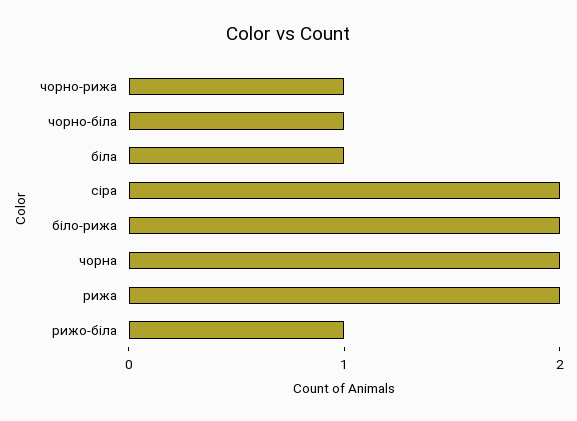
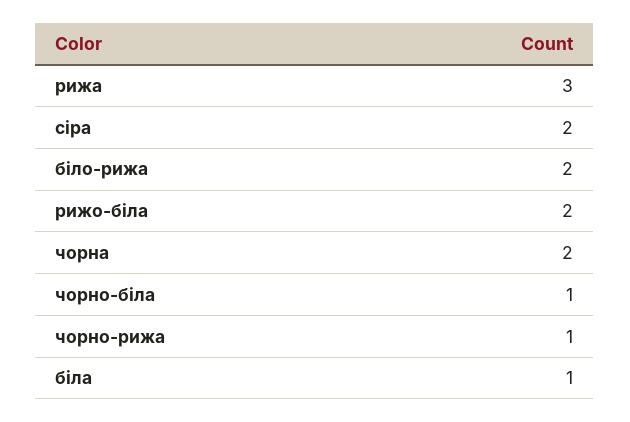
  {
    "чорно-рижа": 1,
    "чорно-біла": 1,
    "біла": 1,
    "сіра": 2,
    "біло-рижа": 2,
    "чорна": 2,
-   "рижа": 2,
+   "рижа": 3,
-   "рижо-біла": 1
+   "рижо-біла": 2
  }

